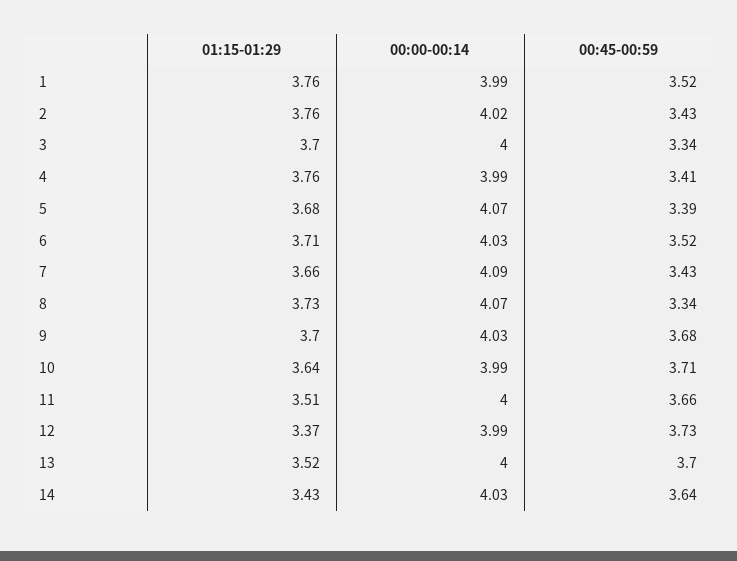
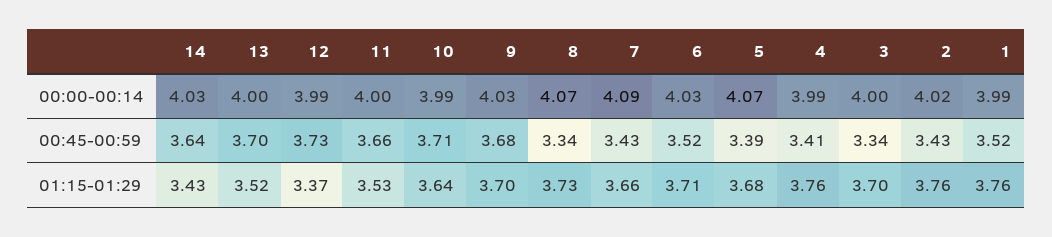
  {
    "01:15-01:29": {
      "1": 3.76,
      "2": 3.76,
      "3": 3.7,
      "4": 3.76,
      "5": 3.68,
      "6": 3.71,
      "7": 3.66,
      "8": 3.73,
      "9": 3.7,
      "10": 3.64,
-     "11": 3.51,
+     "11": 3.53,
      "12": 3.37,
      "13": 3.52,
      "14": 3.43
    },
    "00:00-00:14": {
      "1": 3.99,
      "2": 4.02,
      "3": 4,
      "4": 3.99,
      "5": 4.07,
      "6": 4.03,
      "7": 4.09,
      "8": 4.07,
      "9": 4.03,
      "10": 3.99,
      "11": 4,
      "12": 3.99,
      "13": 4,
      "14": 4.03
    },
    "00:45-00:59": {
      "1": 3.52,
      "2": 3.43,
      "3": 3.34,
      "4": 3.41,
      "5": 3.39,
      "6": 3.52,
      "7": 3.43,
      "8": 3.34,
      "9": 3.68,
      "10": 3.71,
      "11": 3.66,
      "12": 3.73,
      "13": 3.7,
      "14": 3.64
    }
  }

